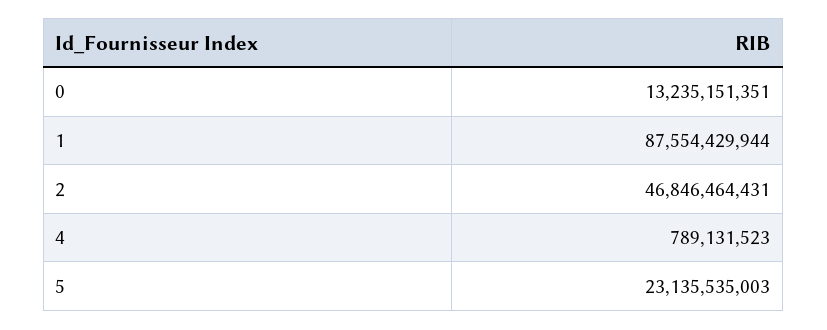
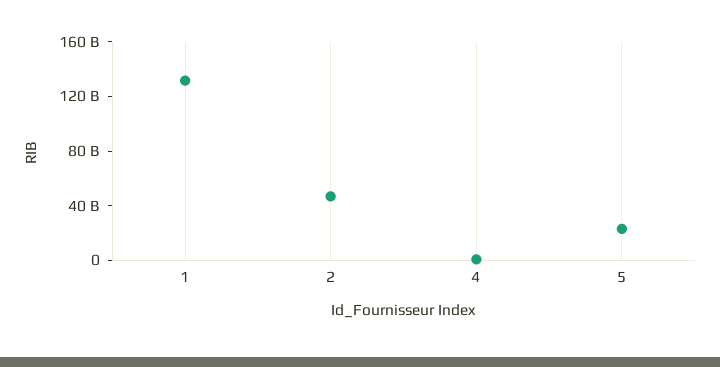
  {
-   "0": 13235151351,
-   "1": 87554429944,
+   "1": 130000000000,
    "2": 46846464431,
    "4": 789131523,
    "5": 23135535003
  }

